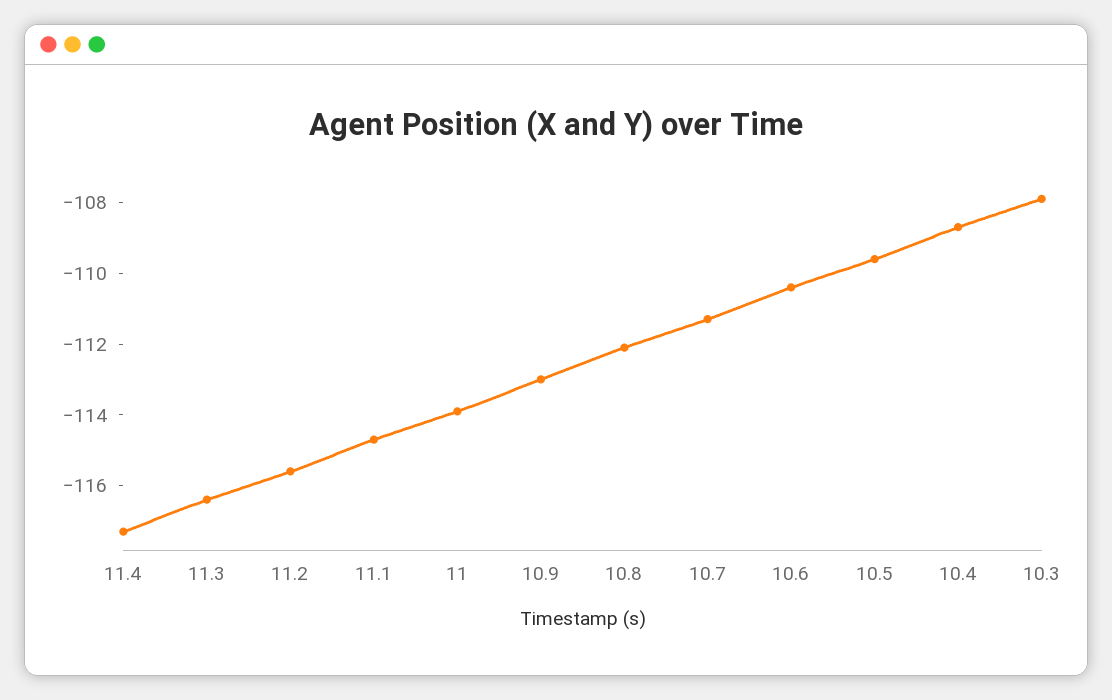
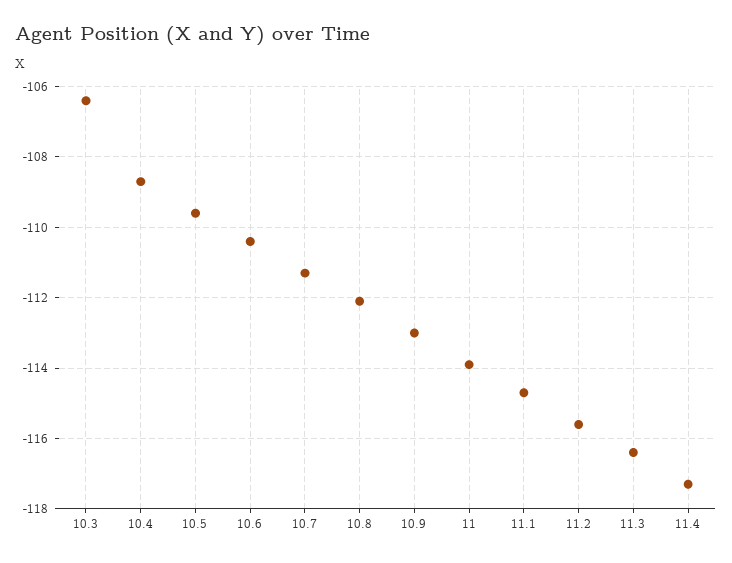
  {
    "11.4": -117.5,
    "11.3": -116.5,
    "11.2": -115.5,
    "11.1": -114.5,
    "11": -114,
    "10.9": -113,
    "10.8": -112,
    "10.7": -111.5,
    "10.6": -110.5,
    "10.5": -109.5,
    "10.4": -108.5,
-   "10.3": -108
+   "10.3": -106.5
  }

